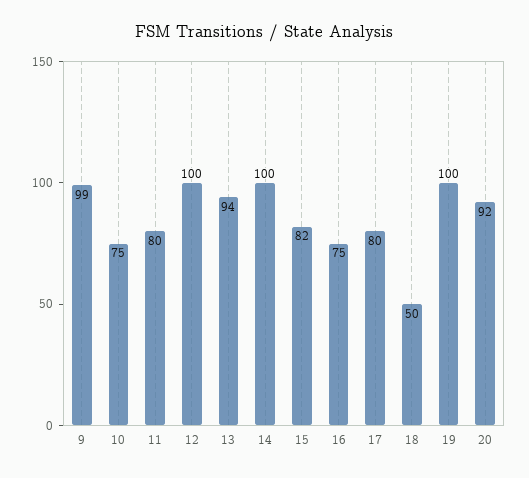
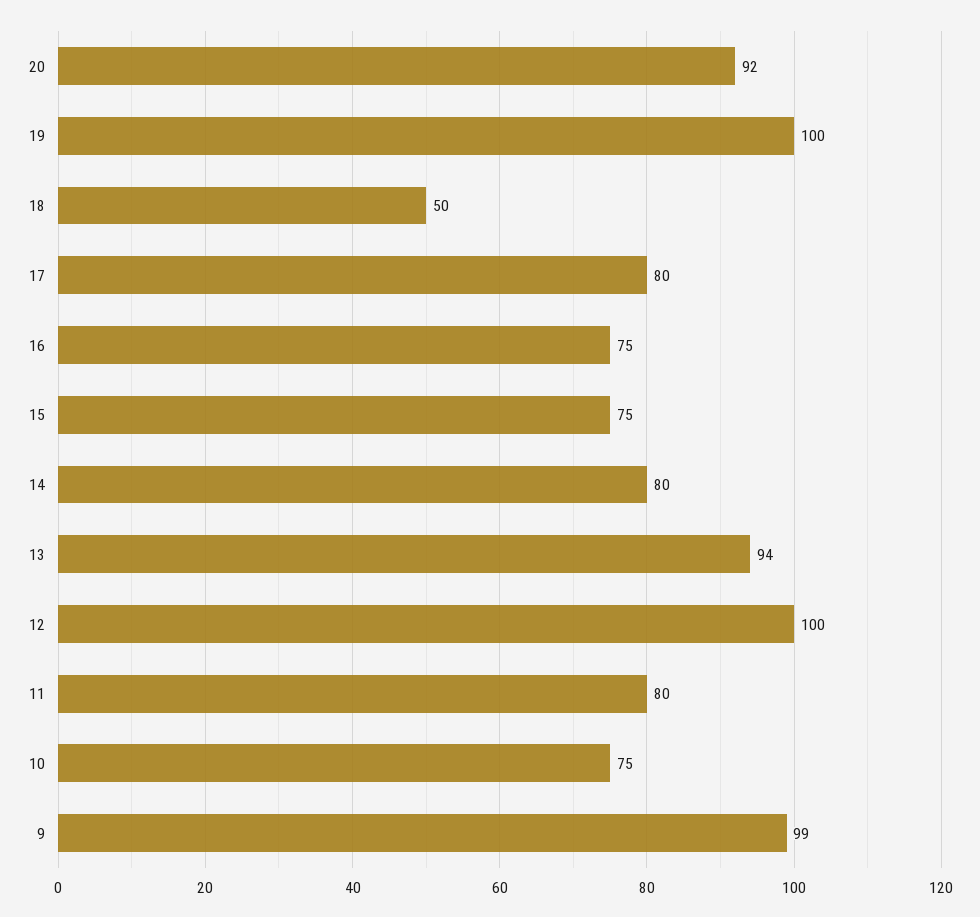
  {
    "9": 99,
    "10": 75,
    "11": 80,
    "12": 100,
    "13": 94,
-   "14": 100,
+   "14": 80,
-   "15": 82,
+   "15": 75,
    "16": 75,
    "17": 80,
    "18": 50,
    "19": 100,
    "20": 92
  }

